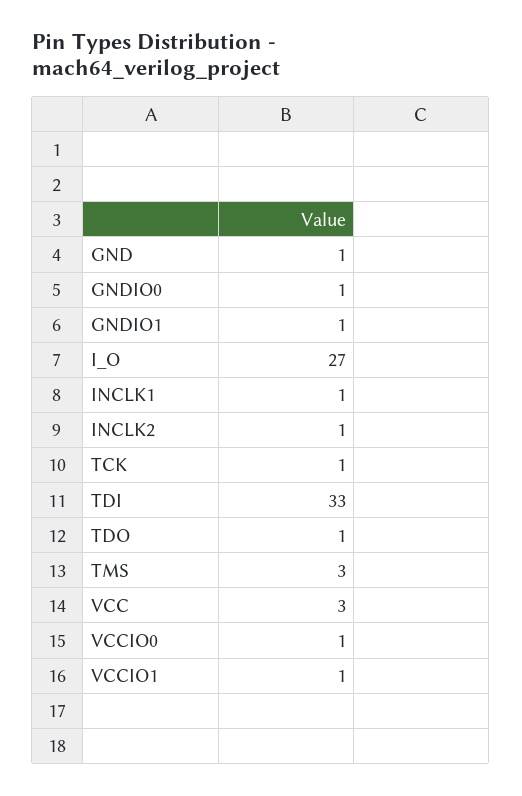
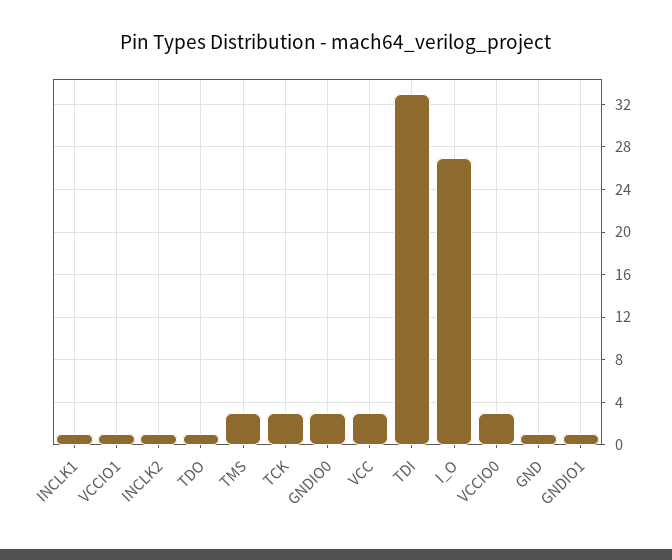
  {
    "GND": 1,
-   "GNDIO0": 1,
+   "GNDIO0": 3,
    "GNDIO1": 1,
    "I_O": 27,
    "INCLK1": 1,
    "INCLK2": 1,
-   "TCK": 1,
+   "TCK": 3,
    "TDI": 33,
    "TDO": 1,
    "TMS": 3,
    "VCC": 3,
-   "VCCIO0": 1,
+   "VCCIO0": 3,
    "VCCIO1": 1
  }

